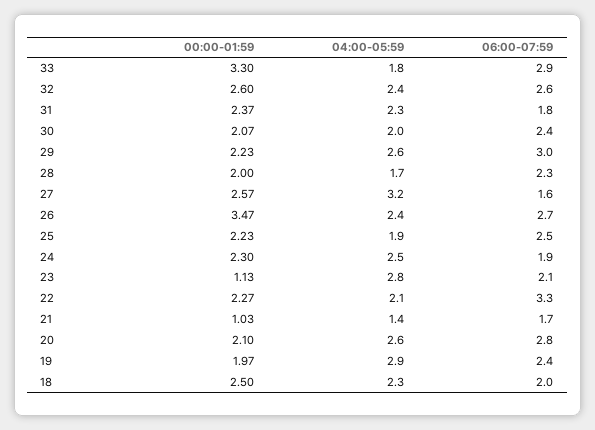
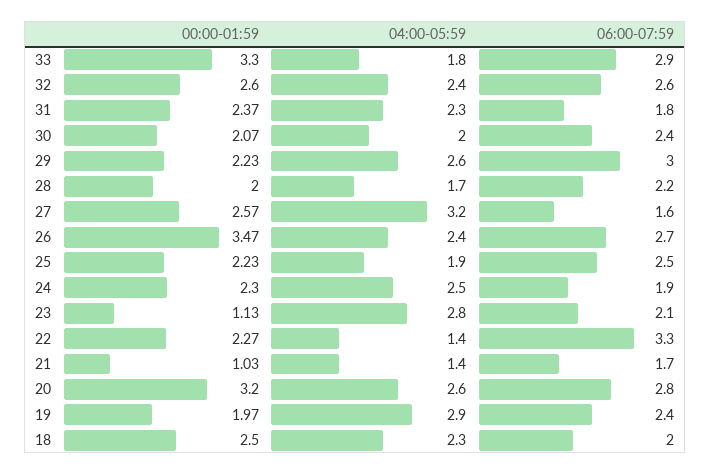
  {
    "00:00-01:59": {
      "33": 3.3,
      "32": 2.6,
      "31": 2.37,
      "30": 2.07,
      "29": 2.23,
      "28": 2,
      "27": 2.57,
      "26": 3.47,
      "25": 2.23,
      "24": 2.3,
      "23": 1.13,
      "22": 2.27,
      "21": 1.03,
-     "20": 2.1,
+     "20": 3.2,
      "19": 1.97,
      "18": 2.5
    },
    "04:00-05:59": {
      "33": 1.8,
      "32": 2.4,
      "31": 2.3,
      "30": 2,
      "29": 2.6,
      "28": 1.7,
      "27": 3.2,
      "26": 2.4,
      "25": 1.9,
      "24": 2.5,
      "23": 2.8,
-     "22": 2.1,
+     "22": 1.4,
      "21": 1.4,
      "20": 2.6,
      "19": 2.9,
      "18": 2.3
    },
    "06:00-07:59": {
      "33": 2.9,
      "32": 2.6,
      "31": 1.8,
      "30": 2.4,
      "29": 3,
-     "28": 2.3,
+     "28": 2.2,
      "27": 1.6,
      "26": 2.7,
      "25": 2.5,
      "24": 1.9,
      "23": 2.1,
      "22": 3.3,
      "21": 1.7,
      "20": 2.8,
      "19": 2.4,
      "18": 2
    }
  }

